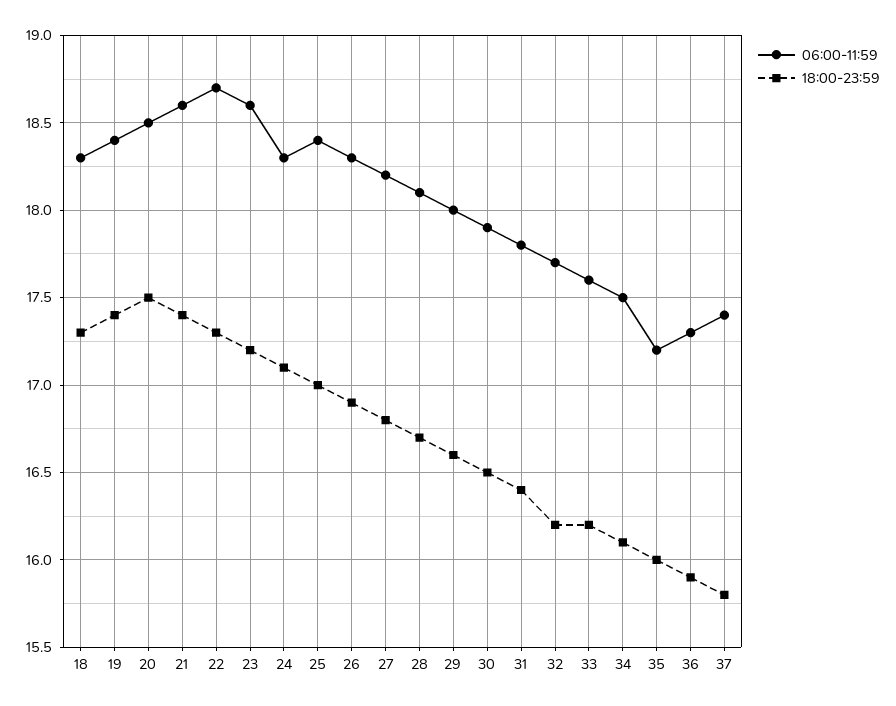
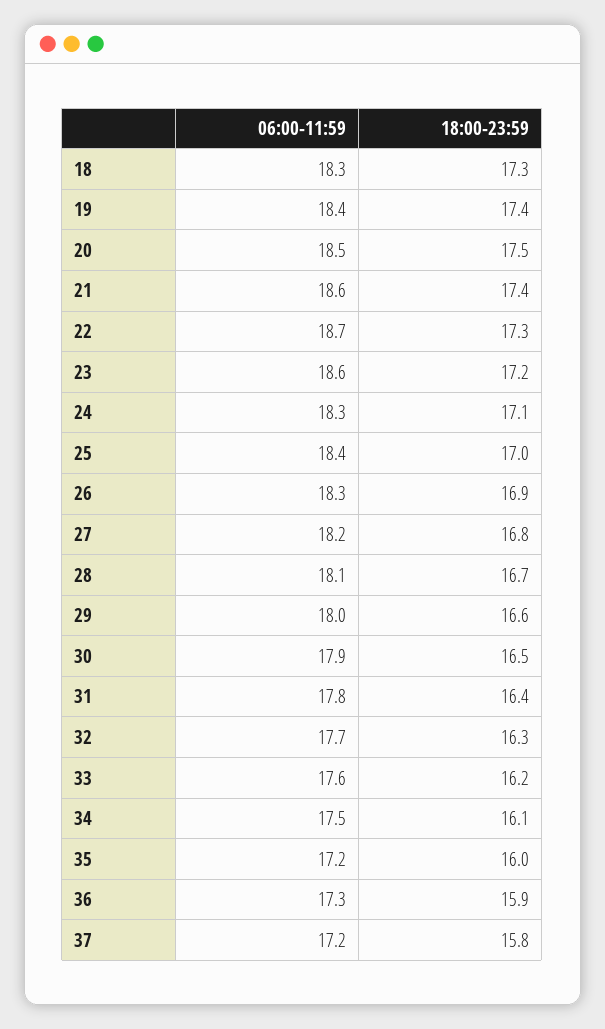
  {
    "06:00-11:59": {
      "18": 18.3,
      "19": 18.4,
      "20": 18.5,
      "21": 18.6,
      "22": 18.7,
      "23": 18.6,
      "24": 18.3,
      "25": 18.4,
      "26": 18.3,
      "27": 18.2,
      "28": 18.1,
      "29": 18,
      "30": 17.9,
      "31": 17.8,
      "32": 17.7,
      "33": 17.6,
      "34": 17.5,
      "35": 17.2,
      "36": 17.3,
-     "37": 17.4
+     "37": 17.2
    },
    "18:00-23:59": {
      "18": 17.3,
      "19": 17.4,
      "20": 17.5,
      "21": 17.4,
      "22": 17.3,
      "23": 17.2,
      "24": 17.1,
      "25": 17,
      "26": 16.9,
      "27": 16.8,
      "28": 16.7,
      "29": 16.6,
      "30": 16.5,
      "31": 16.4,
-     "32": 16.2,
+     "32": 16.3,
      "33": 16.2,
      "34": 16.1,
      "35": 16,
      "36": 15.9,
      "37": 15.8
    }
  }

